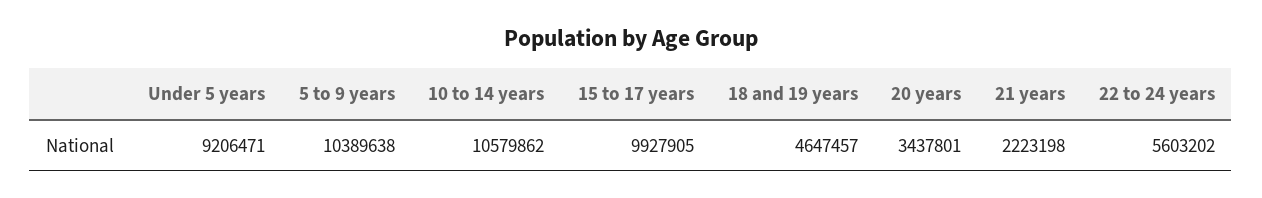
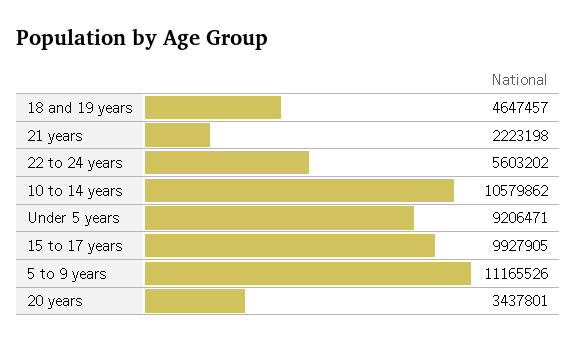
  {
    "Under 5 years": 9206471,
-   "5 to 9 years": 10389638,
+   "5 to 9 years": 11165526,
    "10 to 14 years": 10579862,
    "15 to 17 years": 9927905,
    "18 and 19 years": 4647457,
    "20 years": 3437801,
    "21 years": 2223198,
    "22 to 24 years": 5603202
  }

